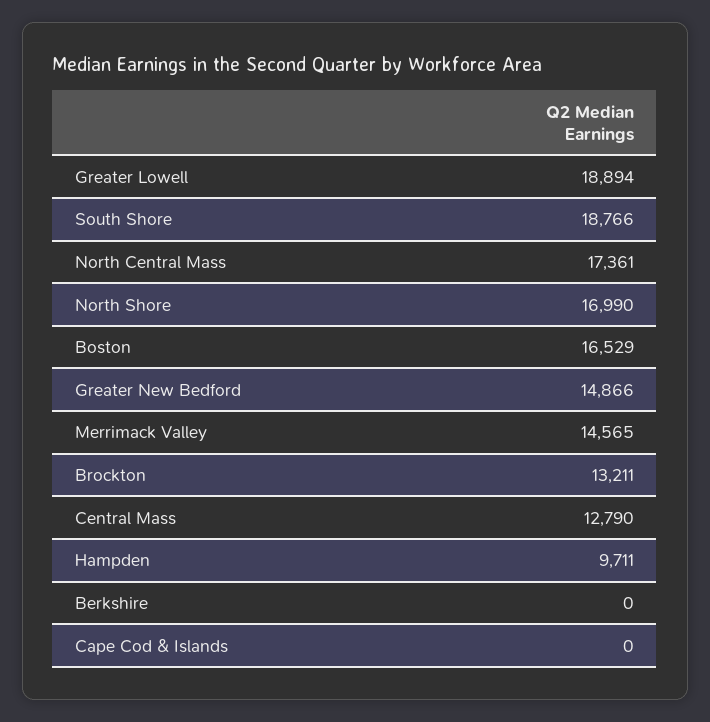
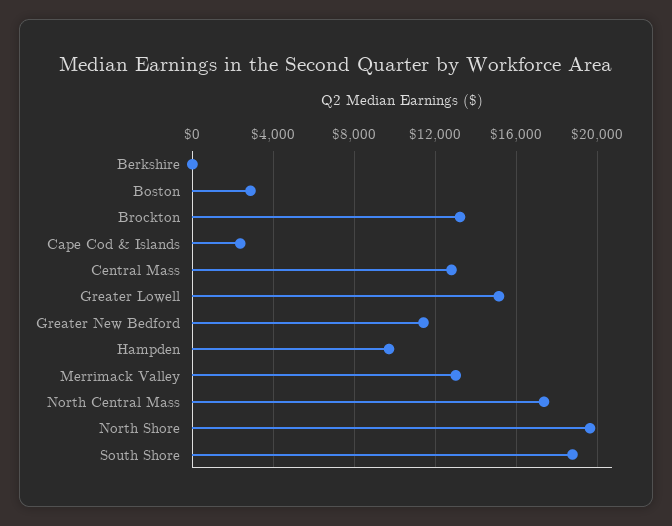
  {
-   "Greater Lowell": 18894,
+   "Greater Lowell": 15000,
    "South Shore": 18766,
    "North Central Mass": 17361,
-   "North Shore": 16990,
+   "North Shore": 19500,
-   "Boston": 16529,
+   "Boston": 3000,
-   "Greater New Bedford": 14866,
+   "Greater New Bedford": 11500,
-   "Merrimack Valley": 14565,
+   "Merrimack Valley": 13000,
    "Brockton": 13211,
    "Central Mass": 12790,
    "Hampden": 9711,
    "Berkshire": 0,
-   "Cape Cod & Islands": 0
+   "Cape Cod & Islands": 2500
  }

